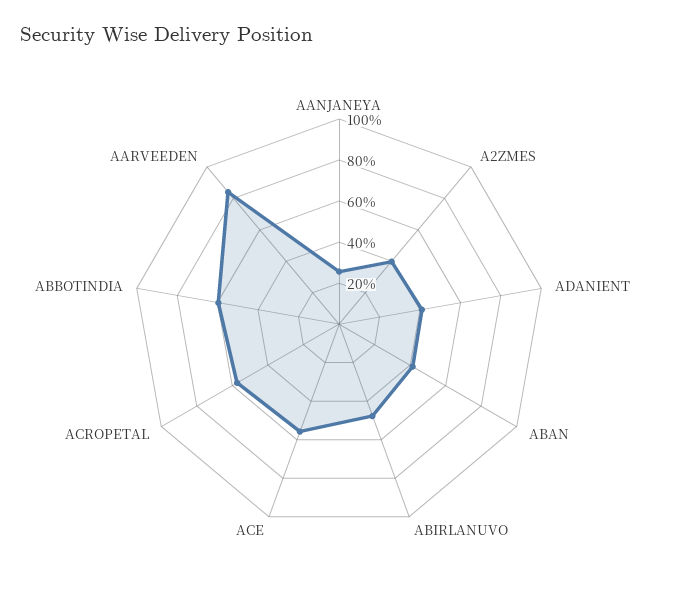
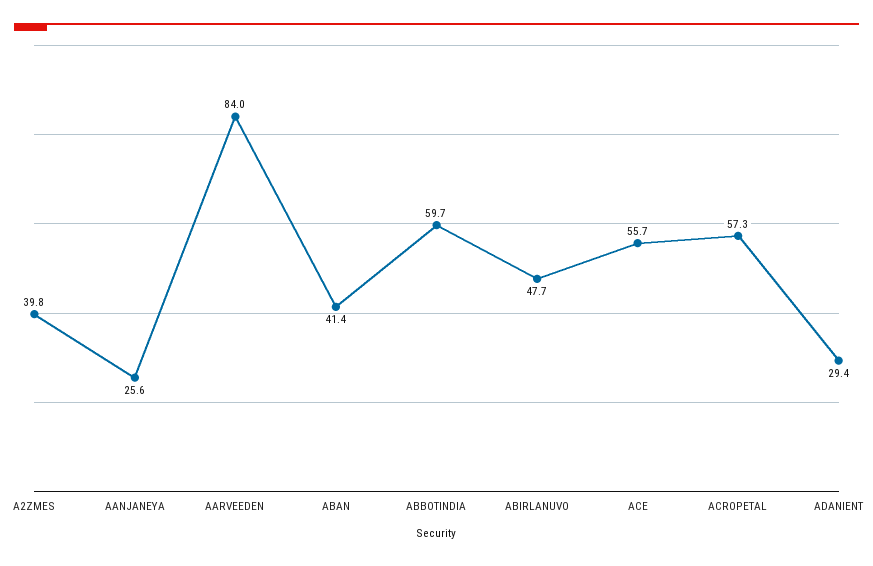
  {
    "AANJANEYA": 25.6,
    "A2ZMES": 39.8,
-   "ADANIENT": 40,
+   "ADANIENT": 29.4,
    "ABAN": 41.4,
    "ABIRLANUVO": 47.7,
    "ACE": 55.7,
    "ACROPETAL": 57.3,
    "ABBOTINDIA": 59.7,
    "AARVEEDEN": 84
  }

